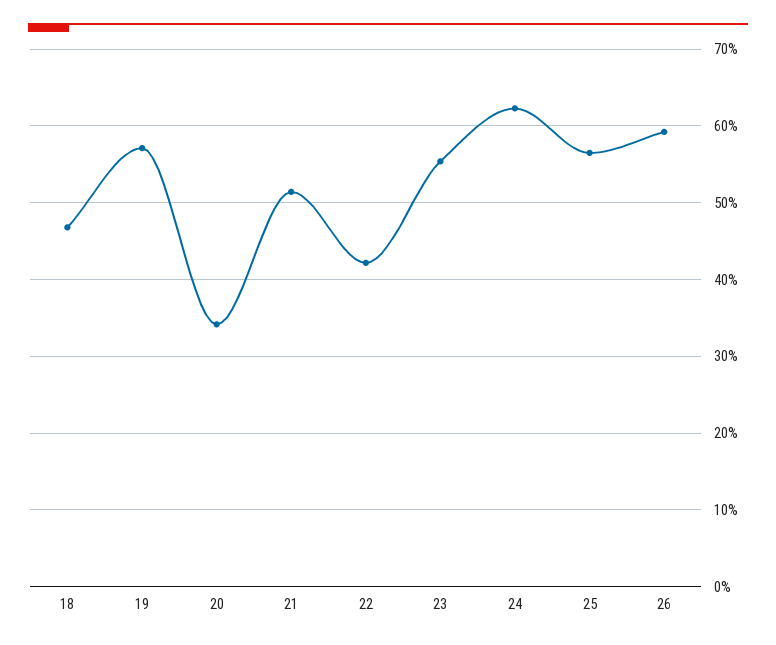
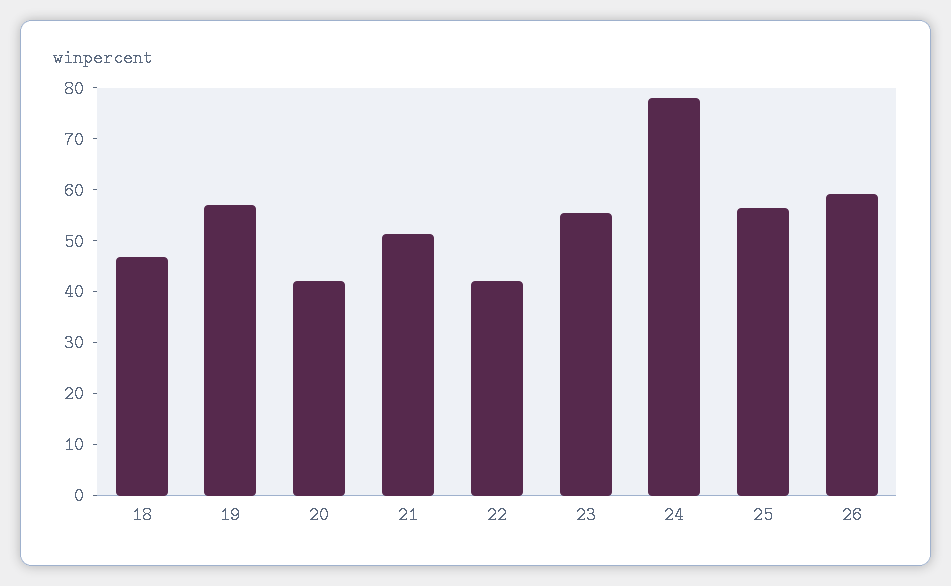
  {
    "18": 47,
    "19": 57,
-   "20": 34,
+   "20": 42,
    "21": 51,
    "22": 42,
    "23": 55,
-   "24": 62,
+   "24": 78,
    "25": 56,
    "26": 59
  }

